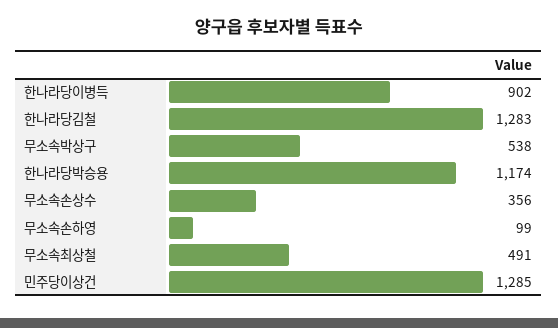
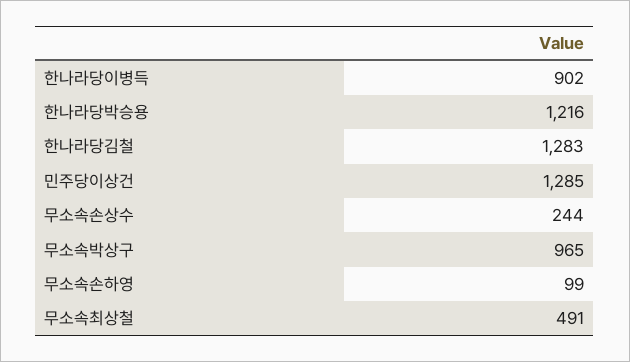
  {
    "한나라당이병득": 902,
    "한나라당김철": 1283,
-   "무소속박상구": 538,
+   "무소속박상구": 965,
-   "한나라당박승용": 1174,
+   "한나라당박승용": 1216,
-   "무소속손상수": 356,
+   "무소속손상수": 244,
    "무소속손하영": 99,
    "무소속최상철": 491,
    "민주당이상건": 1285
  }

